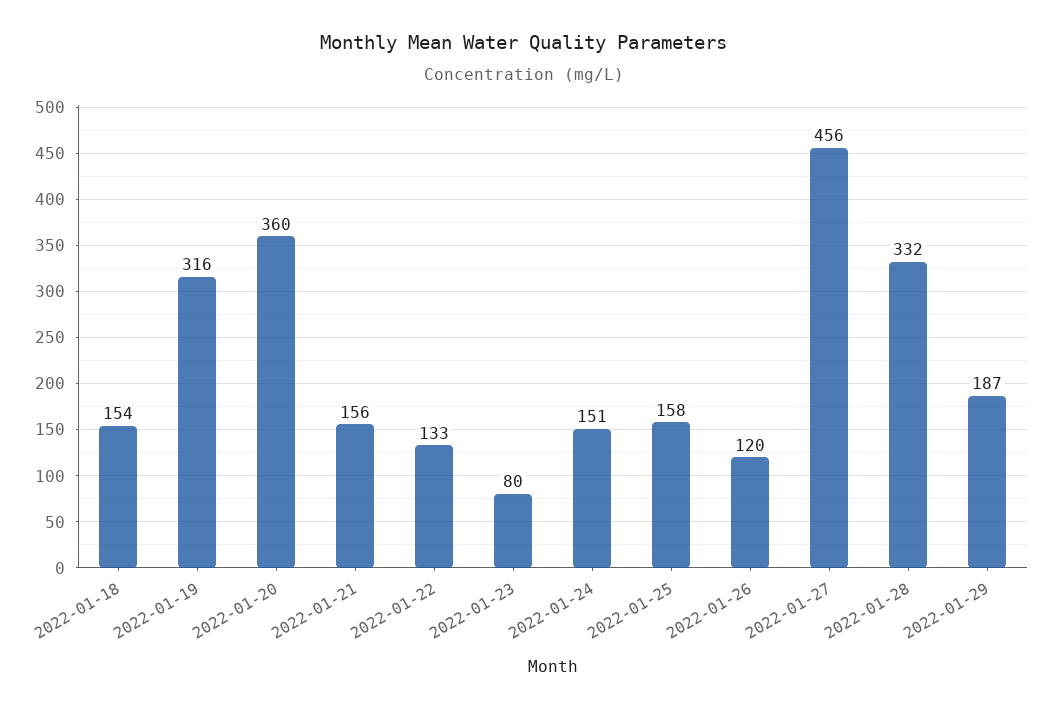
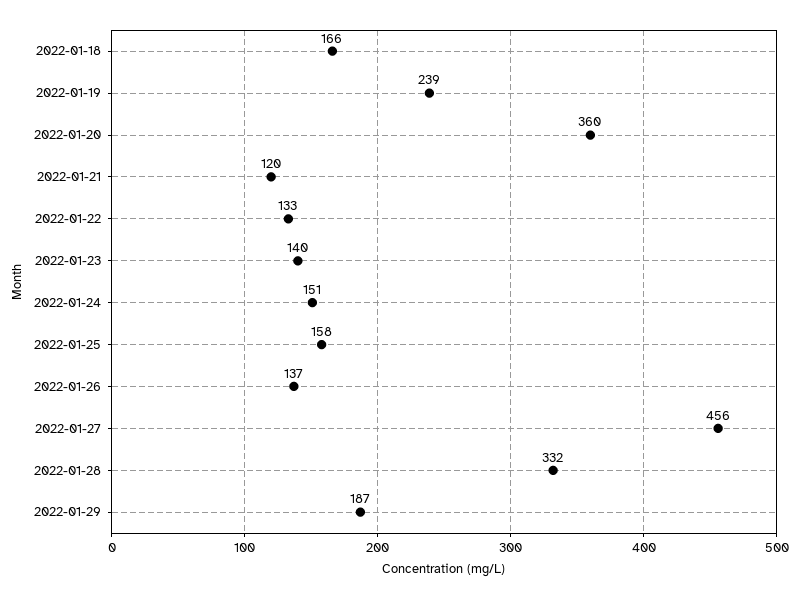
  {
-   "2022-01-18": 154,
+   "2022-01-18": 166,
-   "2022-01-19": 316,
+   "2022-01-19": 239,
    "2022-01-20": 360,
-   "2022-01-21": 156,
+   "2022-01-21": 120,
    "2022-01-22": 133,
-   "2022-01-23": 80,
+   "2022-01-23": 140,
    "2022-01-24": 151,
    "2022-01-25": 158,
-   "2022-01-26": 120,
+   "2022-01-26": 137,
    "2022-01-27": 456,
    "2022-01-28": 332,
    "2022-01-29": 187
  }

